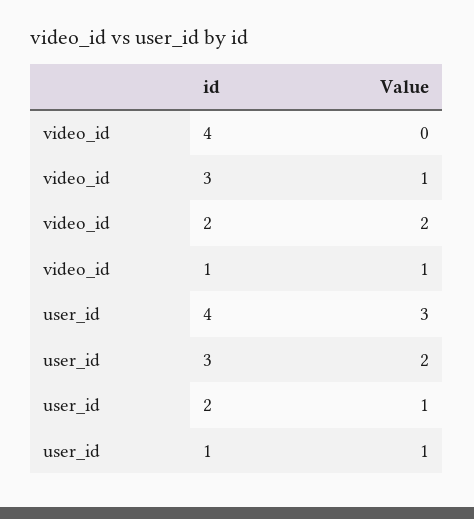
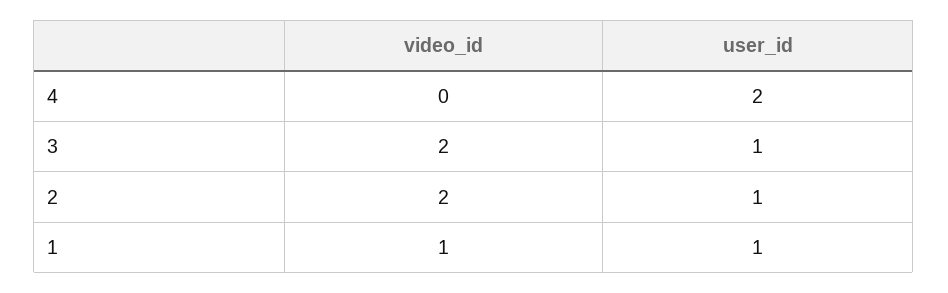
  {
    "video_id": {
      "4": 0,
-     "3": 1,
+     "3": 2,
      "2": 2,
      "1": 1
    },
    "user_id": {
-     "4": 3,
+     "4": 2,
-     "3": 2,
+     "3": 1,
      "2": 1,
      "1": 1
    }
  }

